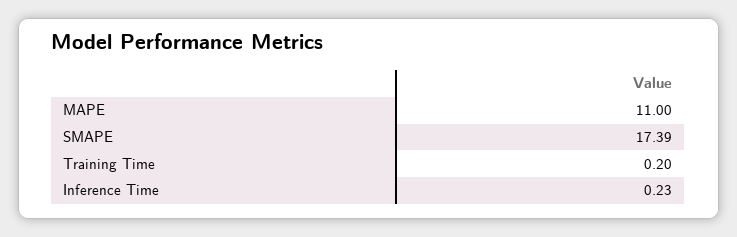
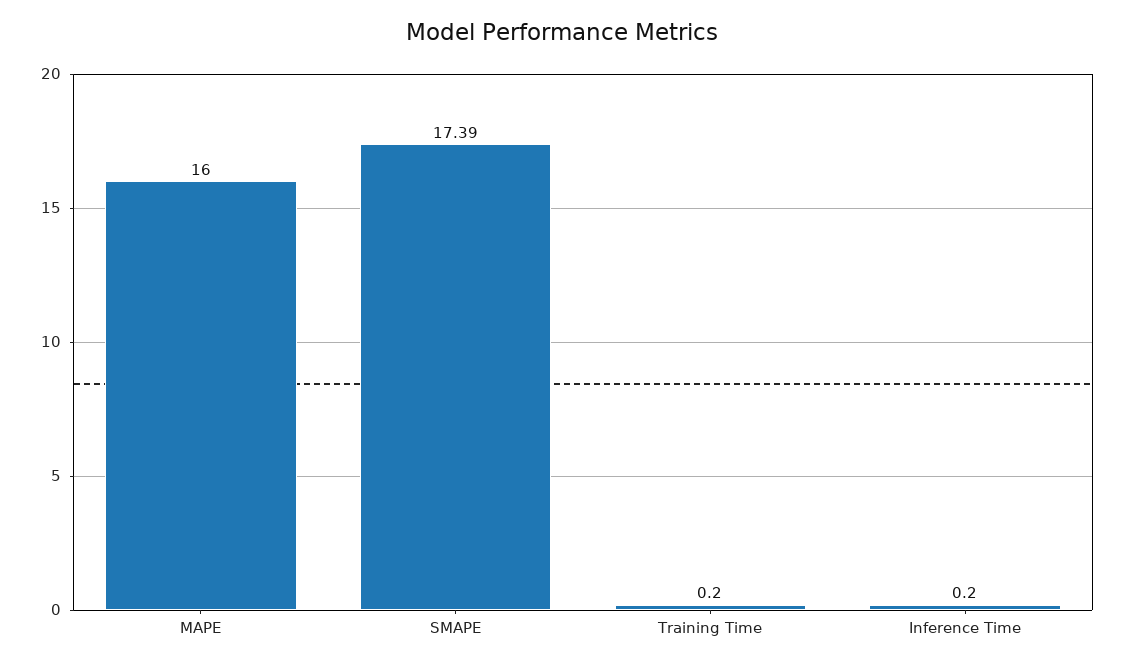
  {
-   "MAPE": 11,
+   "MAPE": 16,
    "SMAPE": 17.39,
    "Training Time": 0.2,
-   "Inference Time": 0.23
+   "Inference Time": 0.2
  }

